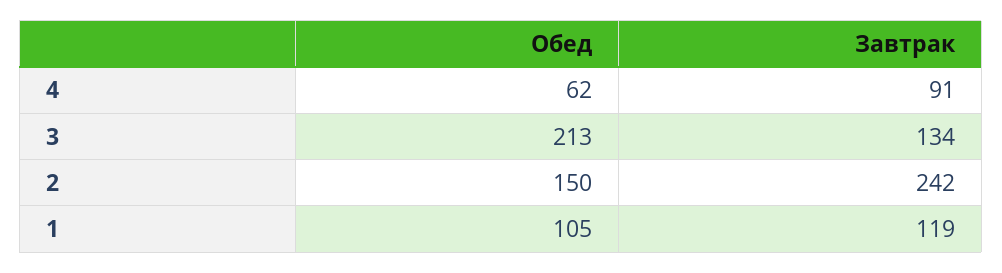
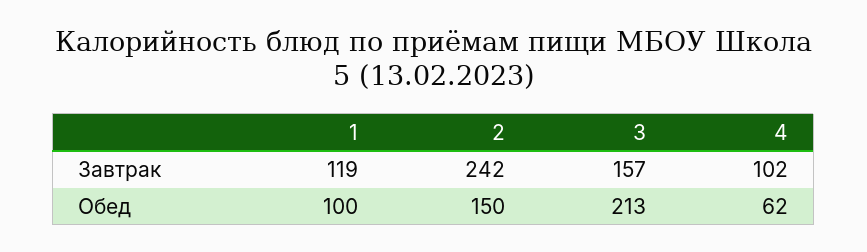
  {
    "Обед": {
      "4": 62,
      "3": 213,
      "2": 150,
-     "1": 105
+     "1": 100
    },
    "Завтрак": {
-     "4": 91,
+     "4": 102,
-     "3": 134,
+     "3": 157,
      "2": 242,
      "1": 119
    }
  }

